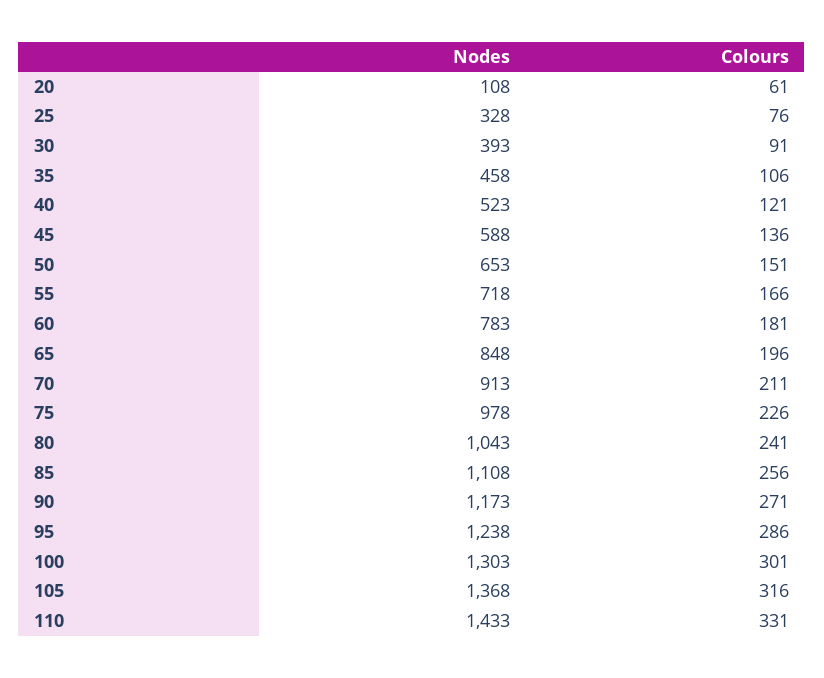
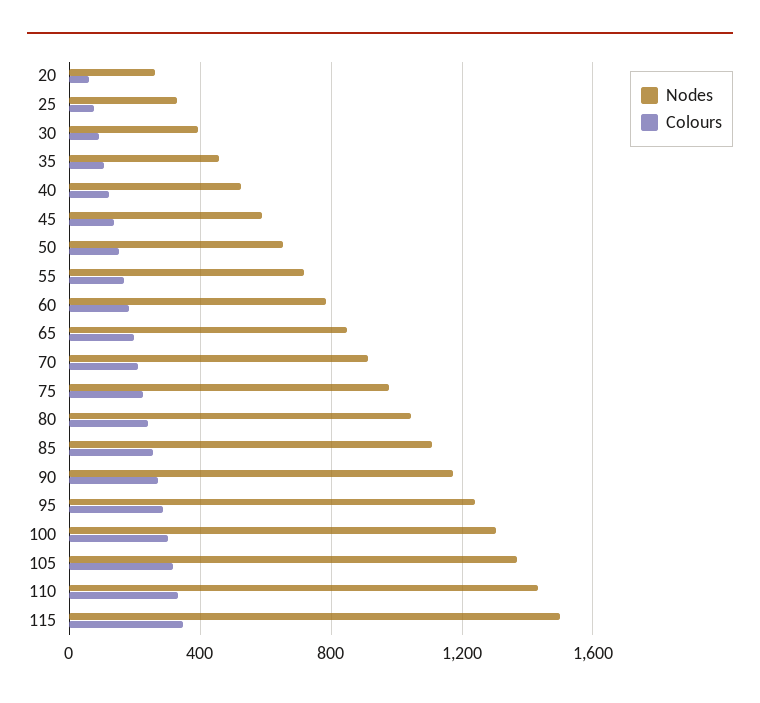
  {
    "Nodes": {
-     "20": 108,
+     "20": 250,
      "25": 328,
      "30": 393,
      "35": 458,
      "40": 523,
      "45": 588,
      "50": 653,
      "55": 718,
      "60": 783,
      "65": 848,
      "70": 913,
      "75": 978,
      "80": 1043,
      "85": 1108,
      "90": 1173,
      "95": 1238,
      "100": 1303,
      "105": 1368,
-     "110": 1433
+     "110": 1433,
+     "115": 1500
    },
    "Colours": {
      "20": 61,
      "25": 76,
      "30": 91,
      "35": 106,
      "40": 121,
      "45": 136,
      "50": 151,
      "55": 166,
      "60": 181,
      "65": 196,
      "70": 211,
      "75": 226,
      "80": 241,
      "85": 256,
      "90": 271,
      "95": 286,
      "100": 301,
      "105": 316,
-     "110": 331
+     "110": 331,
+     "115": 350
    }
  }

